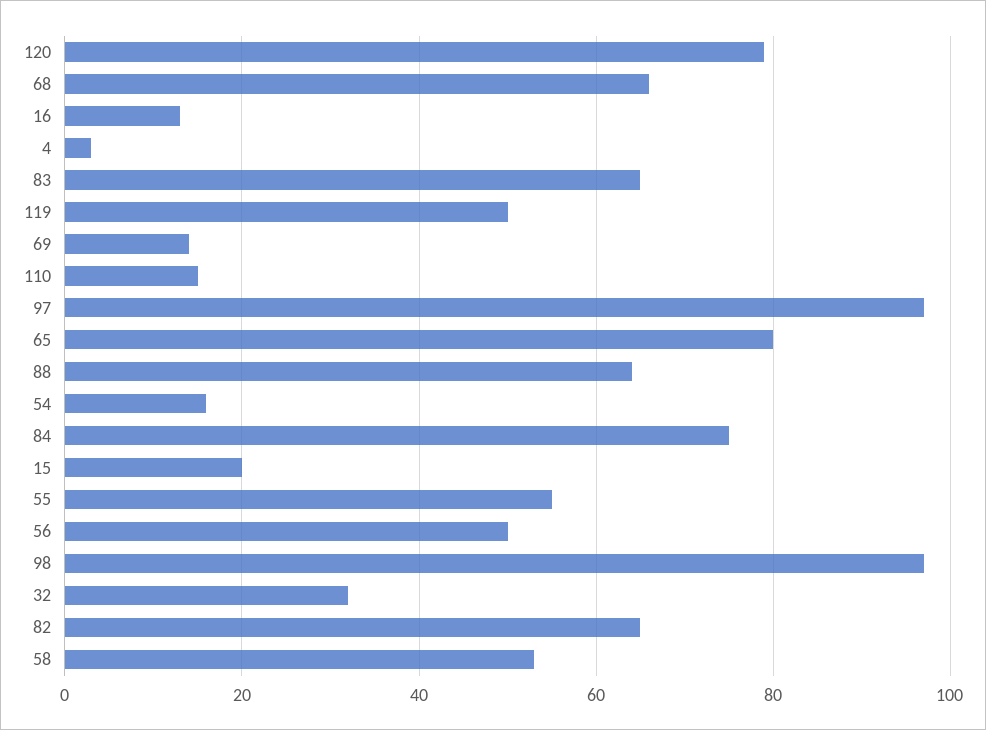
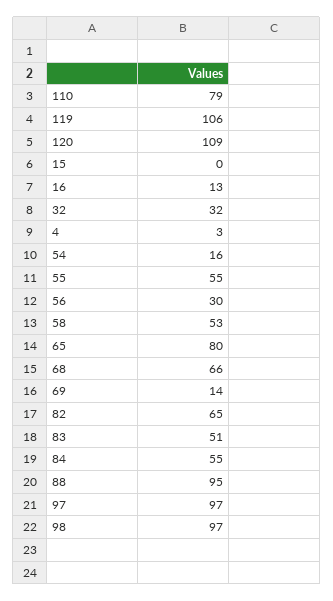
  {
-   "120": 80,
+   "120": 109,
    "68": 66,
    "16": 13,
    "4": 3,
-   "83": 65,
+   "83": 51,
-   "119": 50,
+   "119": 106,
    "69": 14,
-   "110": 15,
+   "110": 79,
    "97": 97,
    "65": 80,
-   "88": 65,
+   "88": 95,
    "54": 16,
-   "84": 75,
+   "84": 55,
-   "15": 20,
+   "15": 0,
    "55": 55,
-   "56": 50,
+   "56": 30,
    "98": 97,
    "32": 32,
    "82": 65,
    "58": 53
  }

